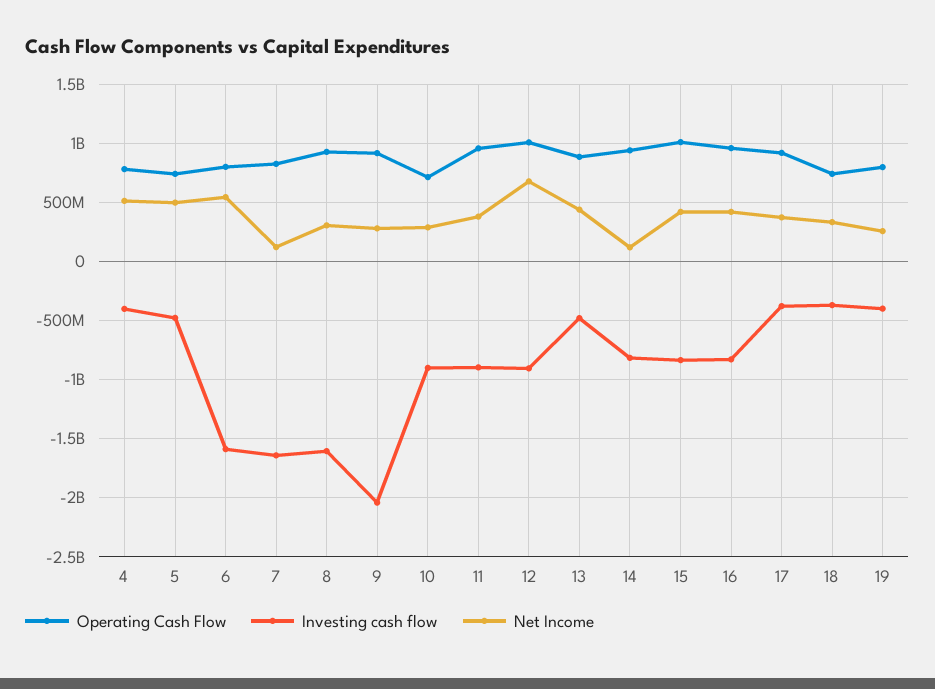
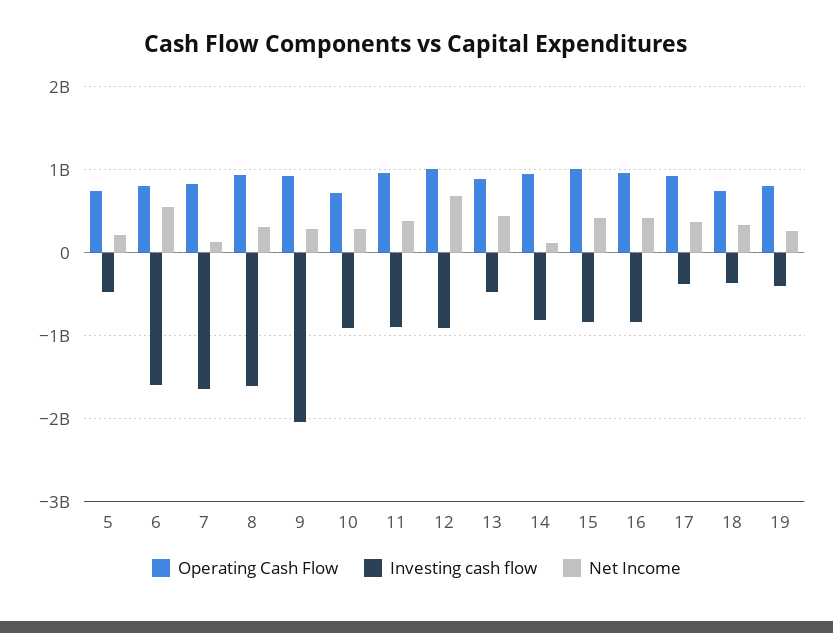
  {
    "Operating Cash Flow": {
-     "4": 800000000,
      "5": 700000000,
      "6": 800000000,
      "7": 800000000,
      "8": 900000000,
      "9": 900000000,
      "10": 700000000,
      "11": 1000000000,
      "12": 1000000000,
      "13": 900000000,
      "14": 900000000,
      "15": 1000000000,
      "16": 1000000000,
      "17": 900000000,
      "18": 700000000,
      "19": 800000000
    },
    "Investing cash flow": {
-     "4": -400000000,
      "5": -500000000,
      "6": -1600000000,
      "7": -1600000000,
      "8": -1600000000,
      "9": -2000000000,
      "10": -900000000,
      "11": -900000000,
      "12": -900000000,
      "13": -500000000,
      "14": -800000000,
      "15": -800000000,
      "16": -800000000,
      "17": -400000000,
      "18": -400000000,
      "19": -400000000
    },
    "Net Income": {
-     "4": 500000000,
-     "5": 500000000,
+     "5": 200000000,
      "6": 500000000,
      "7": 100000000,
      "8": 300000000,
      "9": 300000000,
      "10": 300000000,
      "11": 400000000,
      "12": 700000000,
      "13": 400000000,
      "14": 100000000,
      "15": 400000000,
      "16": 400000000,
      "17": 400000000,
      "18": 300000000,
      "19": 300000000
    }
  }

